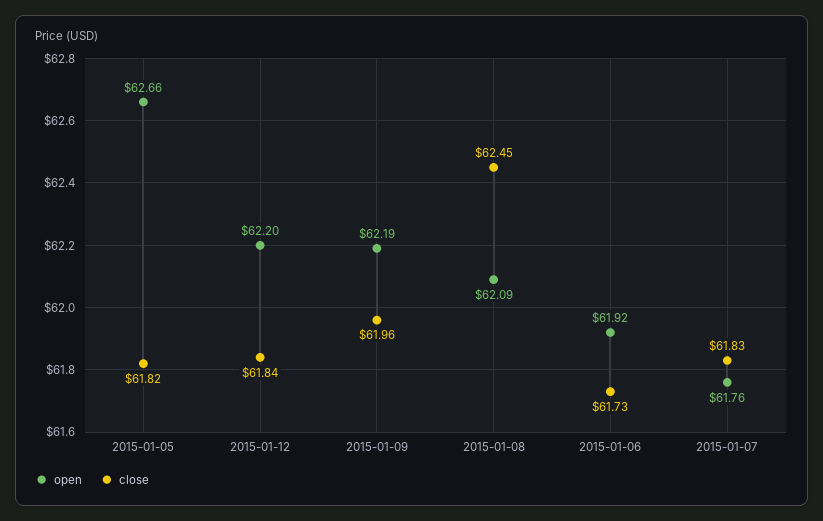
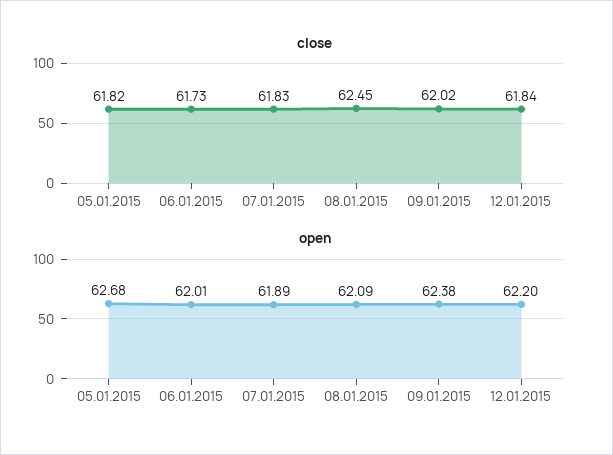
  {
    "open": {
-     "2015-01-05": 62.66,
+     "2015-01-05": 62.68,
      "2015-01-12": 62.2,
-     "2015-01-09": 62.19,
+     "2015-01-09": 62.38,
      "2015-01-08": 62.09,
-     "2015-01-06": 61.92,
+     "2015-01-06": 62.01,
-     "2015-01-07": 61.76
+     "2015-01-07": 61.89
    },
    "close": {
      "2015-01-05": 61.82,
      "2015-01-12": 61.84,
-     "2015-01-09": 61.96,
+     "2015-01-09": 62.02,
      "2015-01-08": 62.45,
      "2015-01-06": 61.73,
      "2015-01-07": 61.83
    }
  }

